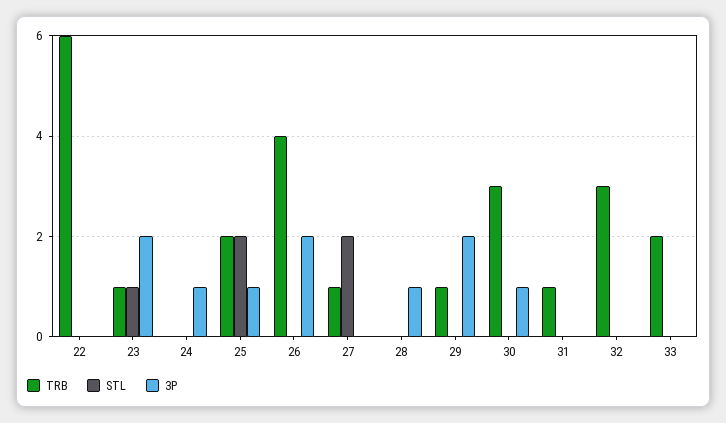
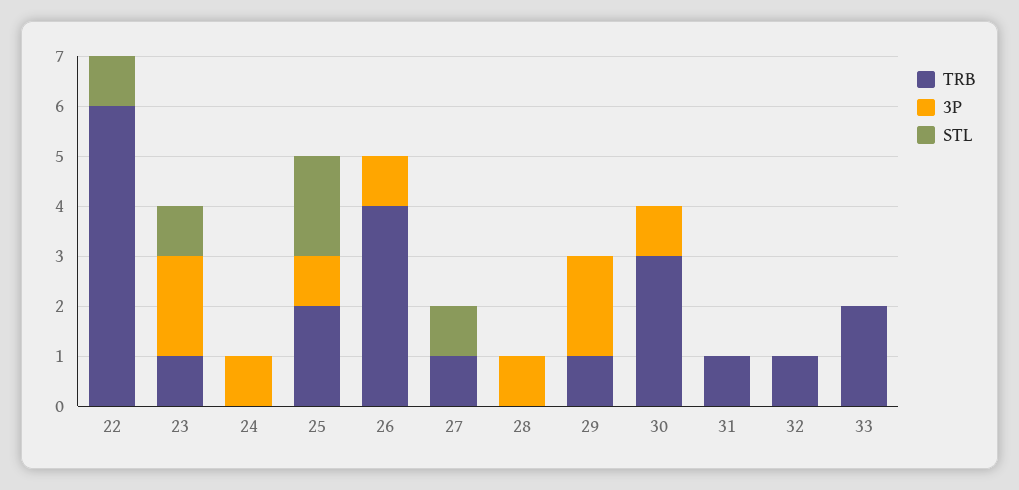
  {
    "TRB": {
      "22": 6,
      "23": 1,
      "24": 0,
      "25": 2,
      "26": 4,
      "27": 1,
      "28": 0,
      "29": 1,
      "30": 3,
      "31": 1,
-     "32": 3,
+     "32": 1,
      "33": 2
    },
    "STL": {
-     "22": 0,
+     "22": 1,
      "23": 1,
      "24": 0,
      "25": 2,
      "26": 0,
-     "27": 2,
+     "27": 1,
      "28": 0,
      "29": 0,
      "30": 0,
      "31": 0,
      "32": 0,
      "33": 0
    },
    "3P": {
      "22": 0,
      "23": 2,
      "24": 1,
      "25": 1,
-     "26": 2,
+     "26": 1,
      "27": 0,
      "28": 1,
      "29": 2,
      "30": 1,
      "31": 0,
      "32": 0,
      "33": 0
    }
  }

